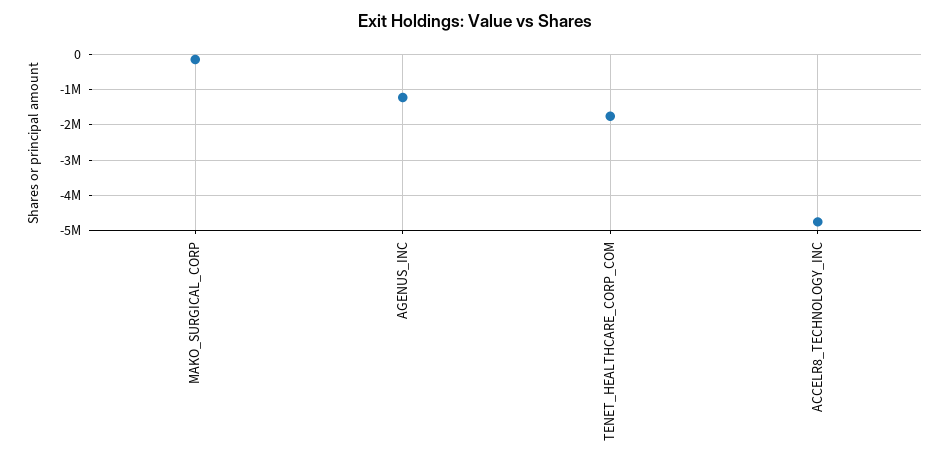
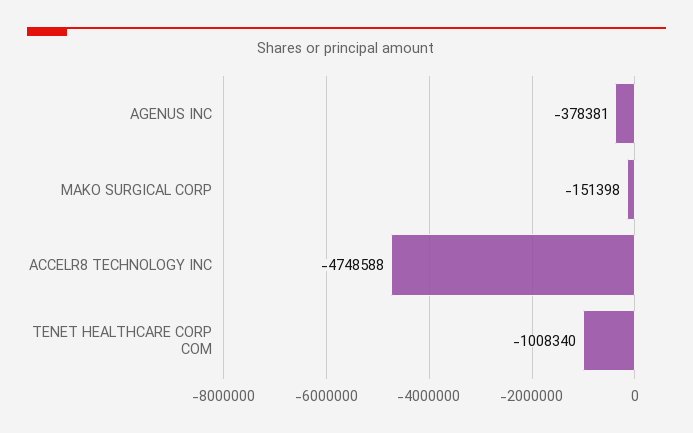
  {
    "MAKO_SURGICAL_CORP": -151398,
-   "AGENUS_INC": -1200000,
+   "AGENUS_INC": -378381,
-   "TENET_HEALTHCARE_CORP_COM": -1800000,
+   "TENET_HEALTHCARE_CORP_COM": -1008340,
    "ACCELR8_TECHNOLOGY_INC": -4748588
  }

